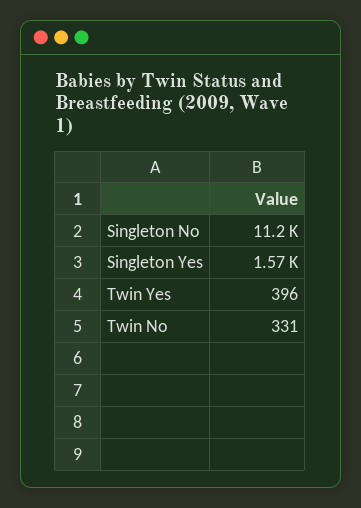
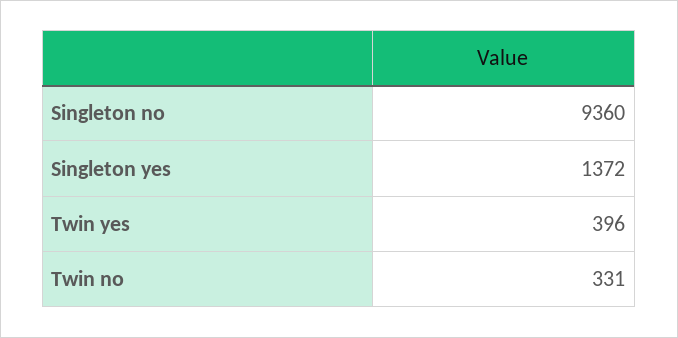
  {
-   "Singleton No": 11200,
+   "Singleton No": 9360,
-   "Singleton Yes": 1570,
+   "Singleton Yes": 1372,
    "Twin Yes": 396,
    "Twin No": 331
  }

